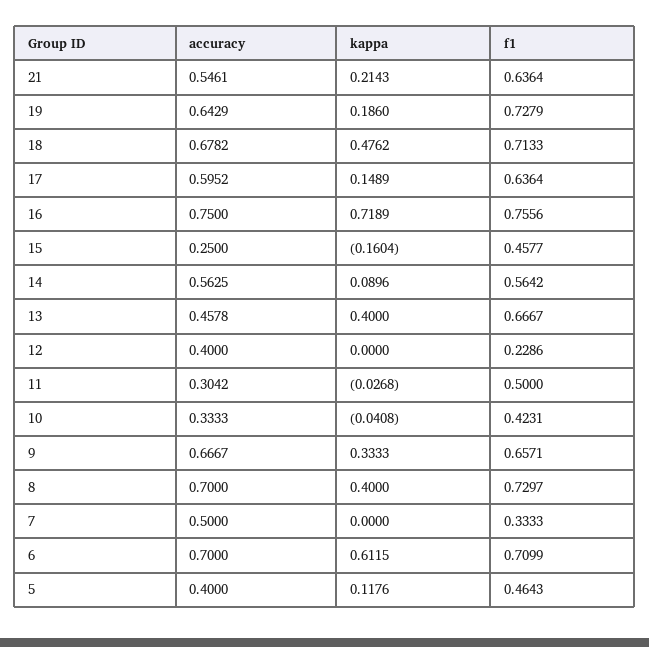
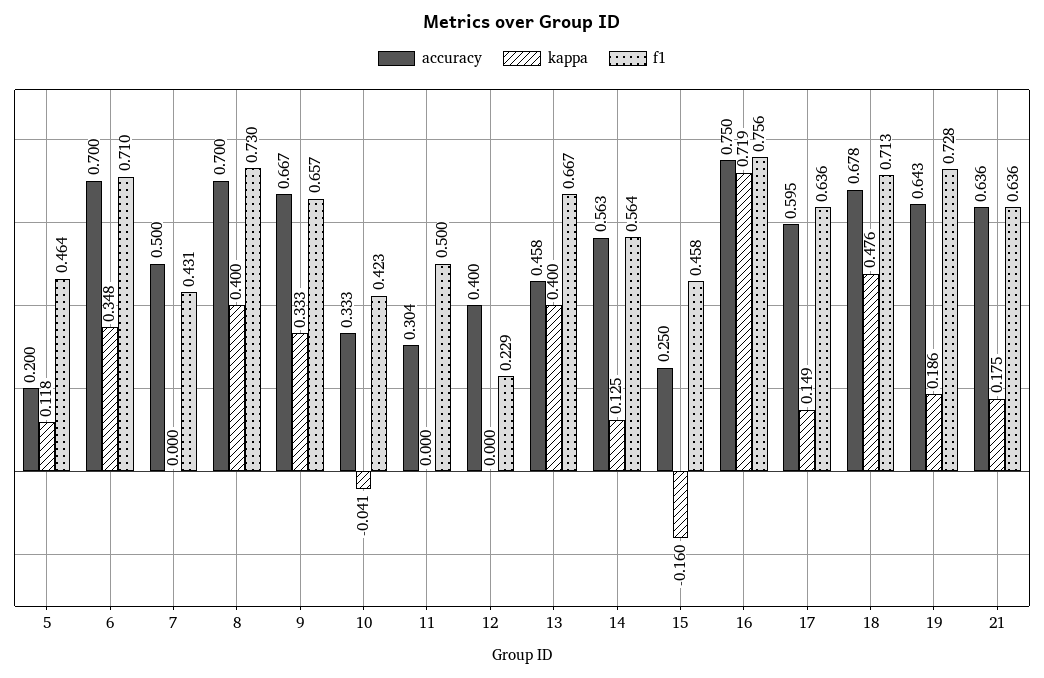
  {
    "accuracy": {
-     "21": 0.5461,
+     "21": 0.636,
      "19": 0.6429,
      "18": 0.6782,
      "17": 0.5952,
      "16": 0.75,
      "15": 0.25,
      "14": 0.5625,
      "13": 0.4578,
      "12": 0.4,
      "11": 0.3042,
      "10": 0.3333,
      "9": 0.6667,
      "8": 0.7,
      "7": 0.5,
      "6": 0.7,
-     "5": 0.4
+     "5": 0.2
    },
    "kappa": {
-     "21": 0.2143,
+     "21": 0.175,
      "19": 0.186,
      "18": 0.4762,
      "17": 0.1489,
      "16": 0.7189,
      "15": -0.1604,
-     "14": 0.0896,
+     "14": 0.125,
      "13": 0.4,
      "12": 0,
-     "11": -0.0268,
+     "11": 0,
      "10": -0.0408,
      "9": 0.3333,
      "8": 0.4,
      "7": 0,
-     "6": 0.6115,
+     "6": 0.348,
      "5": 0.1176
    },
    "f1": {
      "21": 0.6364,
      "19": 0.7279,
      "18": 0.7133,
      "17": 0.6364,
      "16": 0.7556,
      "15": 0.4577,
      "14": 0.5642,
      "13": 0.6667,
      "12": 0.2286,
      "11": 0.5,
      "10": 0.4231,
      "9": 0.6571,
      "8": 0.7297,
-     "7": 0.3333,
+     "7": 0.431,
      "6": 0.7099,
      "5": 0.4643
    }
  }

